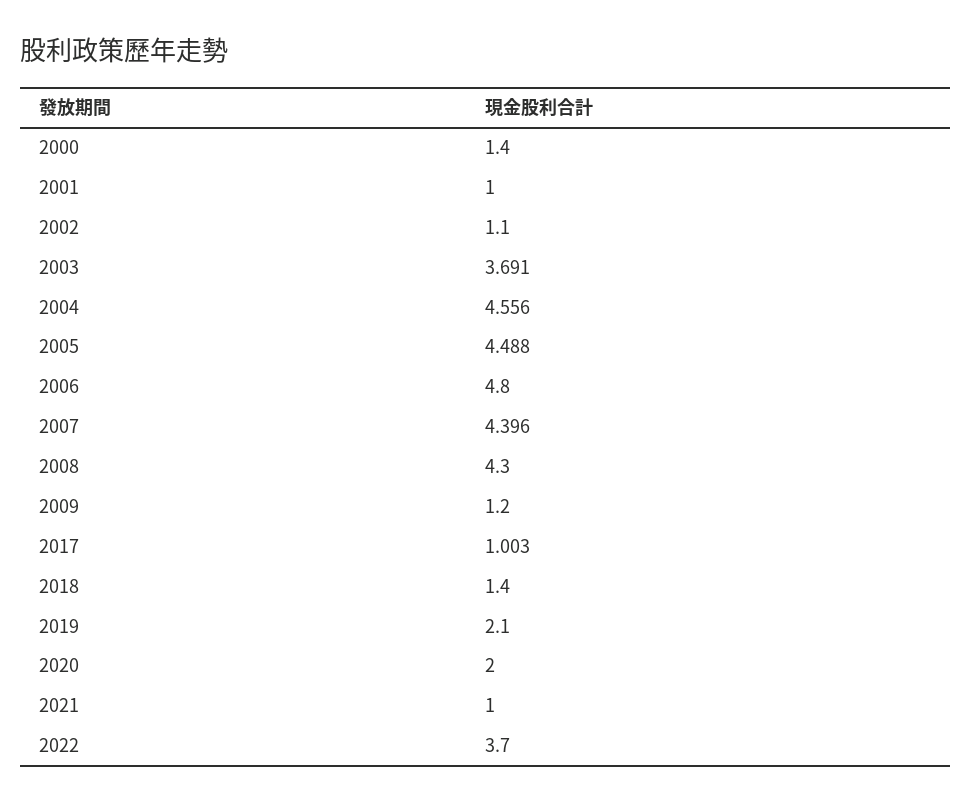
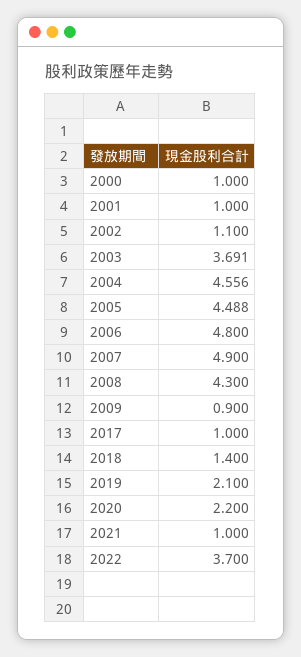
  {
-   "2000": 1.4,
+   "2000": 1,
    "2001": 1,
    "2002": 1.1,
    "2003": 3.691,
    "2004": 4.556,
    "2005": 4.488,
    "2006": 4.8,
-   "2007": 4.396,
+   "2007": 4.9,
    "2008": 4.3,
-   "2009": 1.2,
+   "2009": 0.9,
-   "2017": 1.003,
+   "2017": 1,
    "2018": 1.4,
    "2019": 2.1,
-   "2020": 2,
+   "2020": 2.2,
    "2021": 1,
    "2022": 3.7
  }

